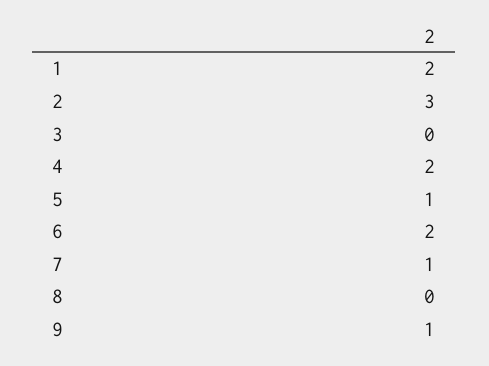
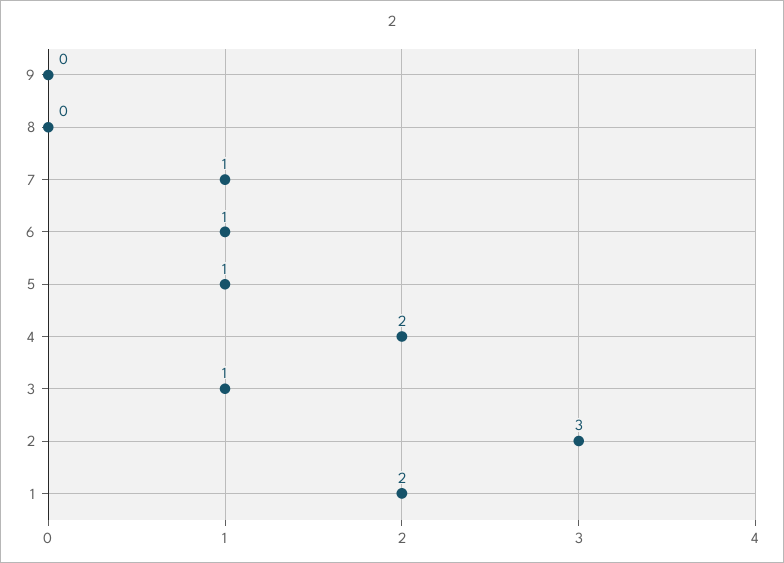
  {
    "1": 2,
    "2": 3,
-   "3": 0,
+   "3": 1,
    "4": 2,
    "5": 1,
-   "6": 2,
+   "6": 1,
    "7": 1,
    "8": 0,
-   "9": 1
+   "9": 0
  }

